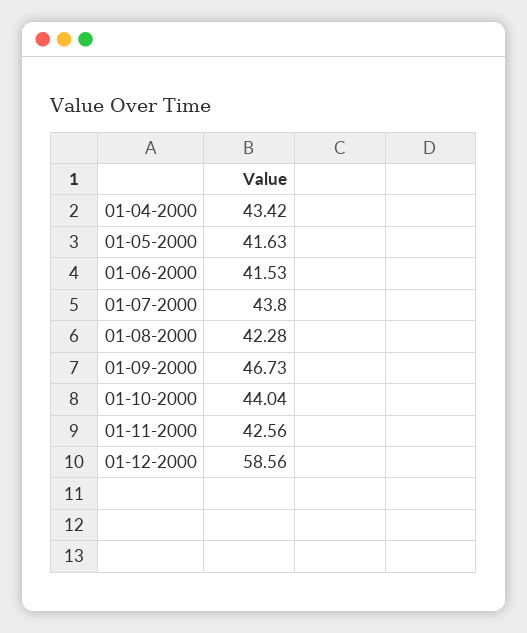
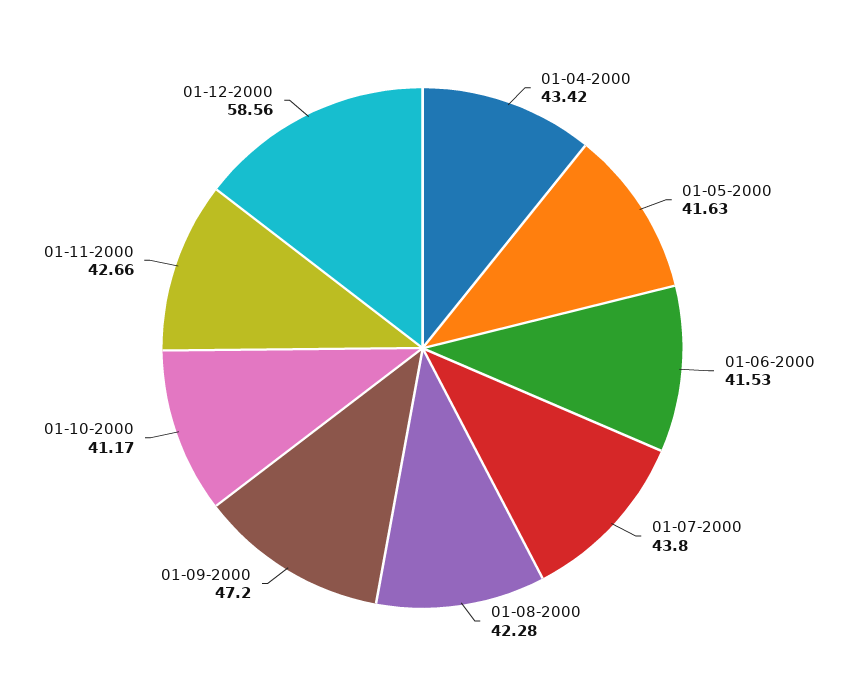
  {
    "01-04-2000": 43.42,
    "01-05-2000": 41.63,
    "01-06-2000": 41.53,
    "01-07-2000": 43.8,
    "01-08-2000": 42.28,
-   "01-09-2000": 46.73,
+   "01-09-2000": 47.2,
-   "01-10-2000": 44.04,
+   "01-10-2000": 41.17,
-   "01-11-2000": 42.56,
+   "01-11-2000": 42.66,
    "01-12-2000": 58.56
  }

